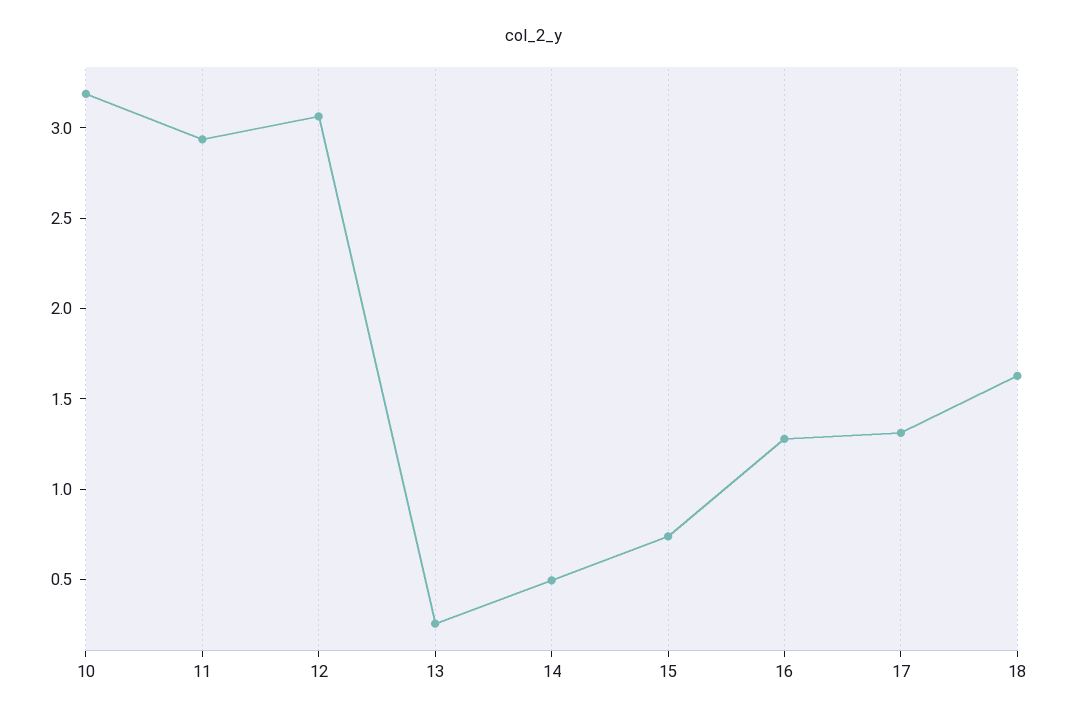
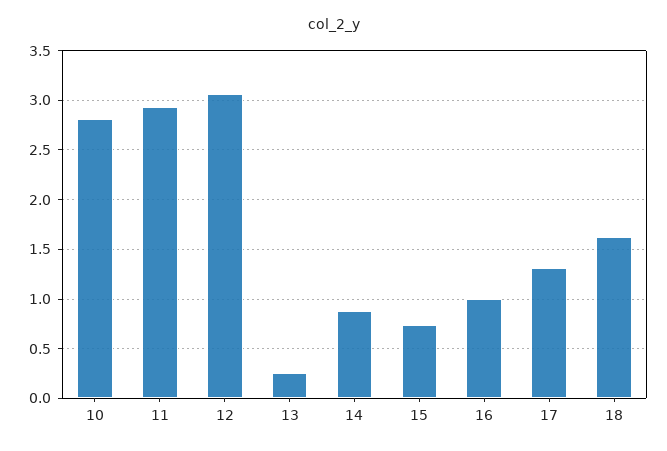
  {
-   "10": 3.2,
+   "10": 2.8,
    "11": 2.9,
    "12": 3.1,
    "13": 0.3,
-   "14": 0.5,
+   "14": 0.9,
    "15": 0.7,
-   "16": 1.3,
+   "16": 1,
    "17": 1.3,
    "18": 1.6
  }

